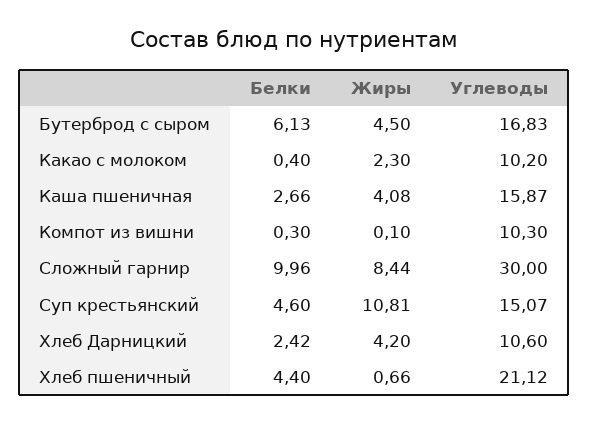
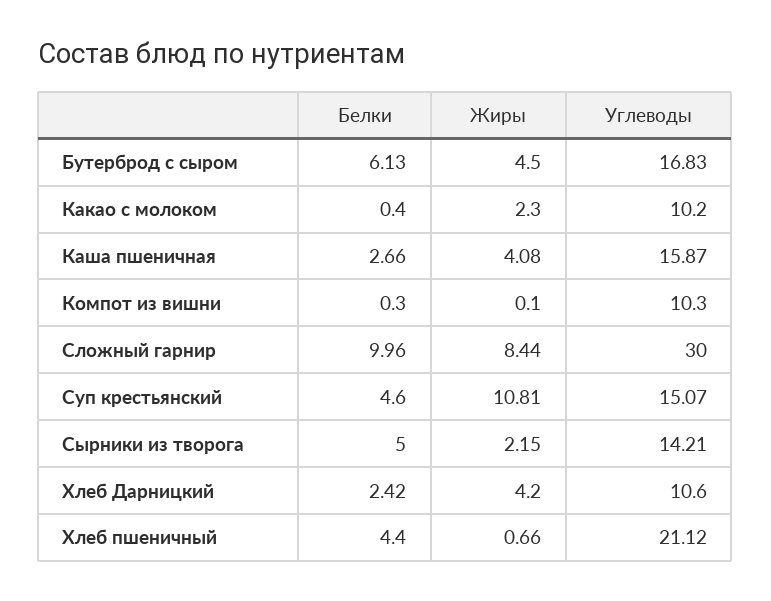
  {
    "Белки": {
      "Бутерброд с сыром": 6.13,
      "Какао с молоком": 0.4,
      "Каша пшеничная": 2.66,
      "Компот из вишни": 0.3,
      "Сложный гарнир": 9.96,
      "Суп крестьянский": 4.6,
      "Хлеб Дарницкий": 2.42,
-     "Хлеб пшеничный": 4.4
+     "Хлеб пшеничный": 4.4,
+     "Сырники из творога": 5
    },
    "Жиры": {
      "Бутерброд с сыром": 4.5,
      "Какао с молоком": 2.3,
      "Каша пшеничная": 4.08,
      "Компот из вишни": 0.1,
      "Сложный гарнир": 8.44,
      "Суп крестьянский": 10.81,
      "Хлеб Дарницкий": 4.2,
-     "Хлеб пшеничный": 0.66
+     "Хлеб пшеничный": 0.66,
+     "Сырники из творога": 2.15
    },
    "Углеводы": {
      "Бутерброд с сыром": 16.83,
      "Какао с молоком": 10.2,
      "Каша пшеничная": 15.87,
      "Компот из вишни": 10.3,
      "Сложный гарнир": 30,
      "Суп крестьянский": 15.07,
      "Хлеб Дарницкий": 10.6,
-     "Хлеб пшеничный": 21.12
+     "Хлеб пшеничный": 21.12,
+     "Сырники из творога": 14.21
    }
  }

